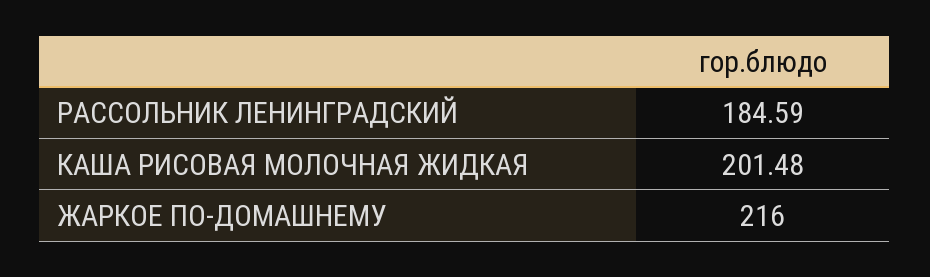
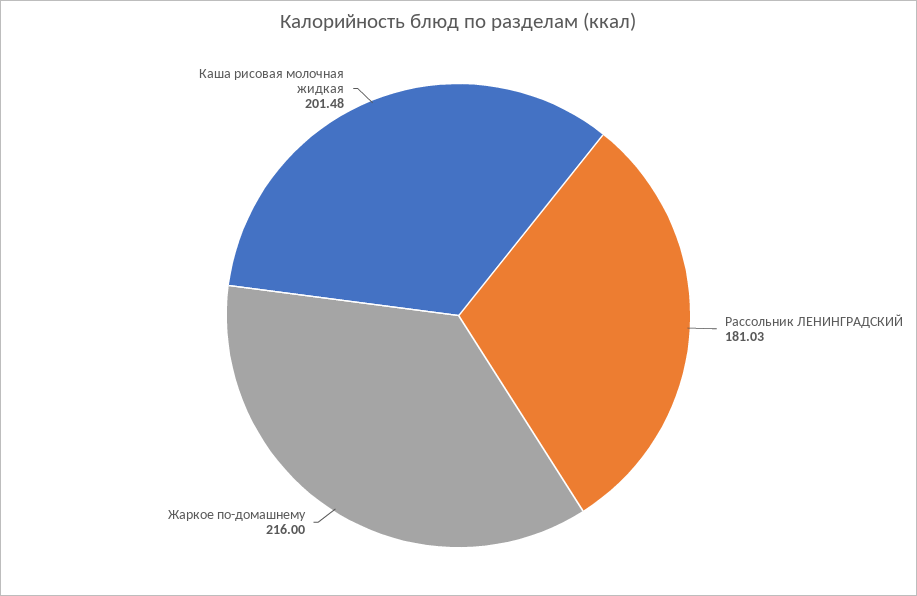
  {
-   "РАССОЛЬНИК ЛЕНИНГРАДСКИЙ": 184.59,
+   "РАССОЛЬНИК ЛЕНИНГРАДСКИЙ": 181.03,
    "КАША РИСОВАЯ МОЛОЧНАЯ ЖИДКАЯ": 201.48,
    "ЖАРКОЕ ПО-ДОМАШНЕМУ": 216
  }

